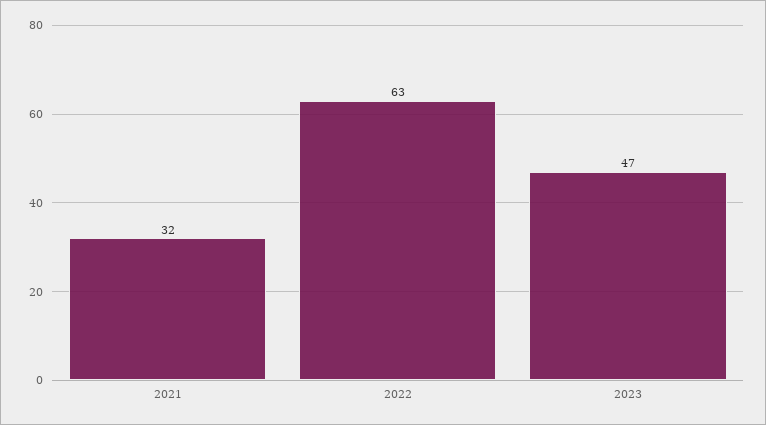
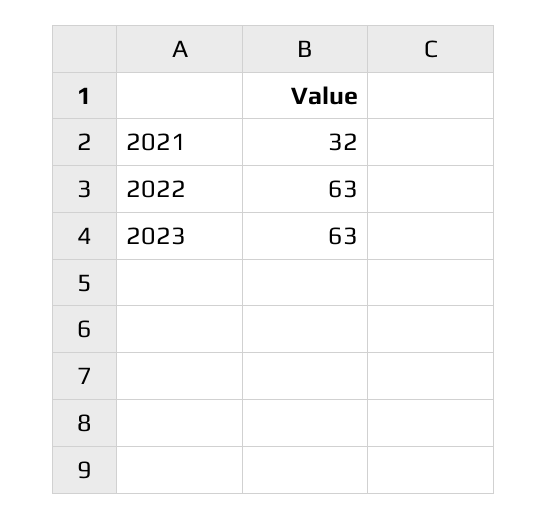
  {
    "2021": 32,
    "2022": 63,
-   "2023": 47
+   "2023": 63
  }

